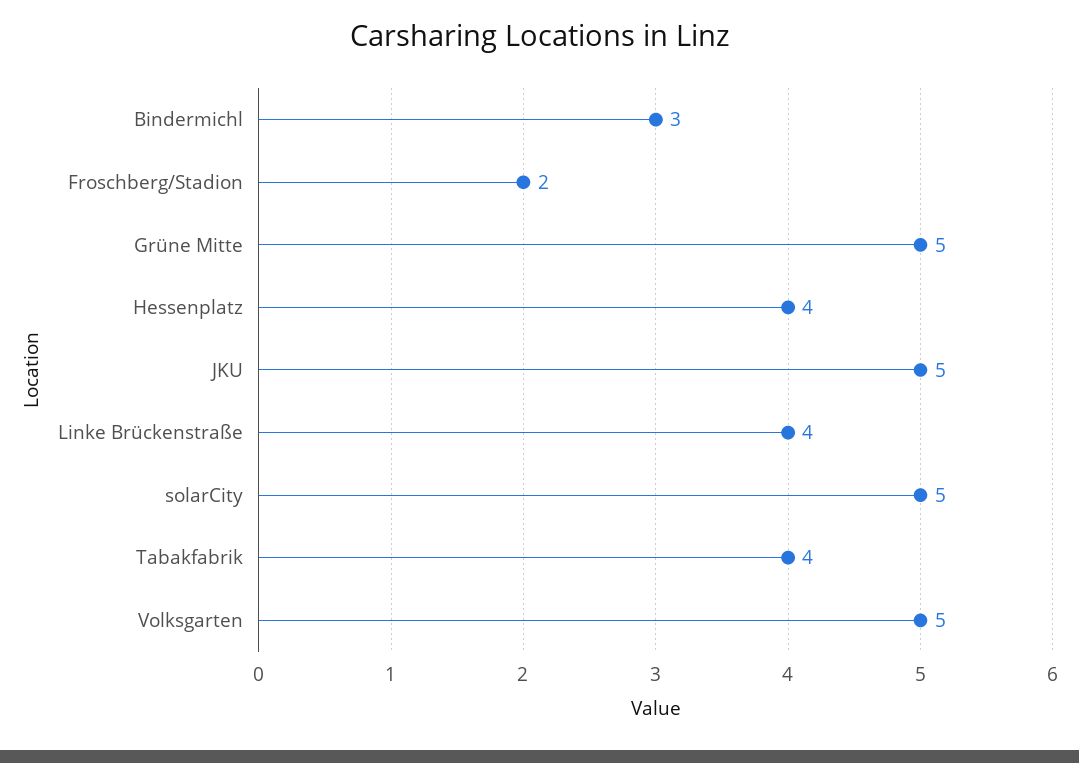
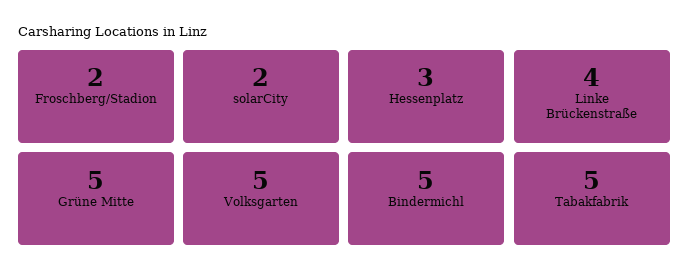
  {
-   "Bindermichl": 3,
+   "Bindermichl": 5,
    "Froschberg/Stadion": 2,
    "Grüne Mitte": 5,
-   "Hessenplatz": 4,
+   "Hessenplatz": 3,
-   "JKU": 5,
    "Linke Brückenstraße": 4,
-   "solarCity": 5,
+   "solarCity": 2,
-   "Tabakfabrik": 4,
+   "Tabakfabrik": 5,
    "Volksgarten": 5
  }

